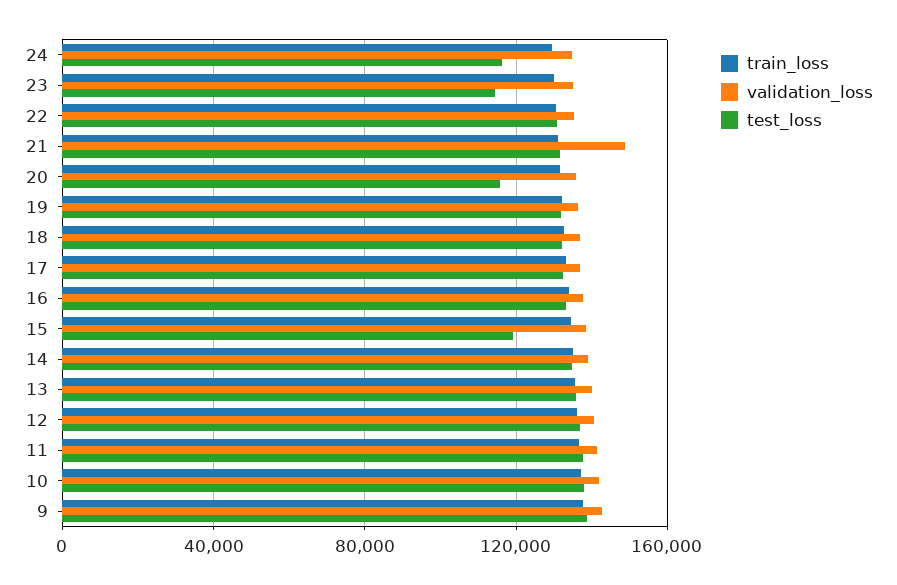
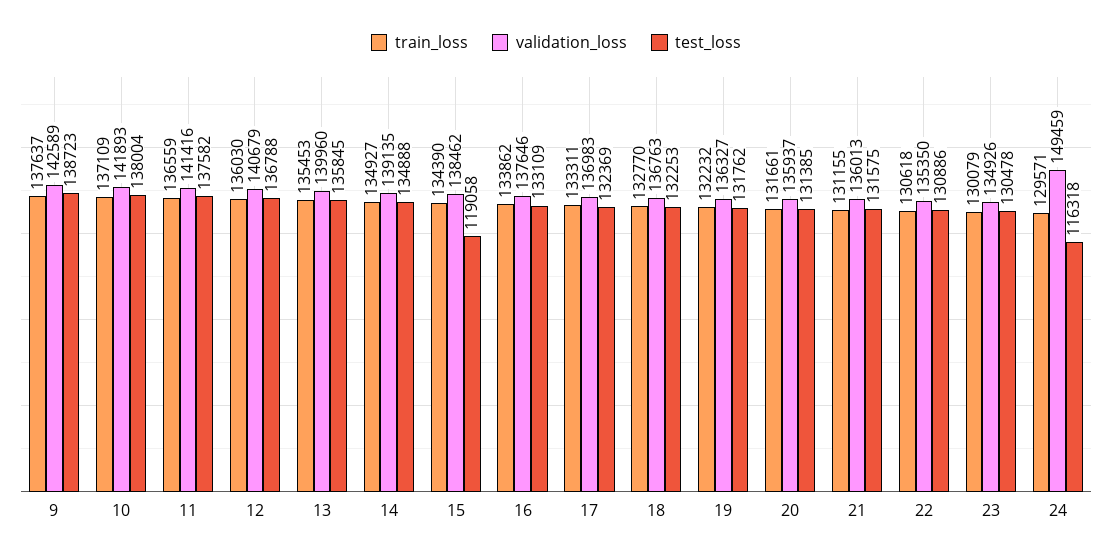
  {
    "train_loss": {
      "24": 129571,
      "23": 130079,
      "22": 130618,
      "21": 131155,
      "20": 131661,
      "19": 132232,
      "18": 132770,
      "17": 133311,
      "16": 133862,
      "15": 134390,
      "14": 134927,
      "13": 135453,
      "12": 136030,
      "11": 136559,
      "10": 137109,
      "9": 137637
    },
    "validation_loss": {
-     "24": 135000,
+     "24": 149459,
      "23": 134926,
      "22": 135350,
-     "21": 150000,
+     "21": 136013,
      "20": 135937,
      "19": 136327,
      "18": 136763,
      "17": 136983,
      "16": 137646,
      "15": 138462,
      "14": 139135,
      "13": 139960,
      "12": 140679,
      "11": 141416,
      "10": 141893,
      "9": 142589
    },
    "test_loss": {
      "24": 116318,
-     "23": 115000,
+     "23": 130478,
      "22": 130886,
      "21": 131575,
-     "20": 115000,
+     "20": 131385,
      "19": 131762,
      "18": 132253,
      "17": 132369,
      "16": 133109,
      "15": 119058,
      "14": 134888,
      "13": 135845,
      "12": 136788,
      "11": 137582,
      "10": 138004,
      "9": 138723
    }
  }

